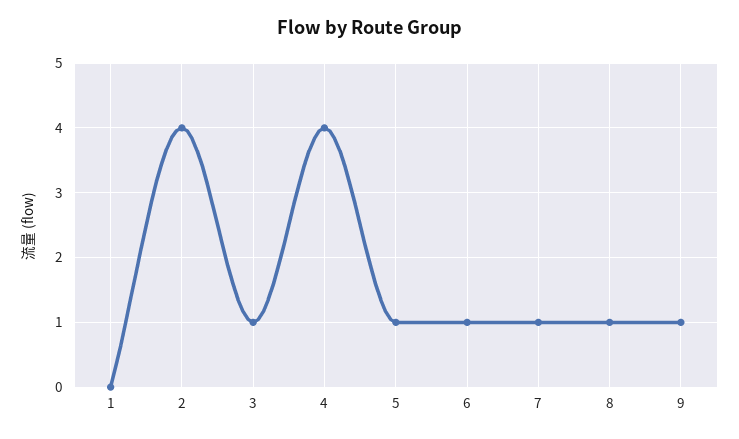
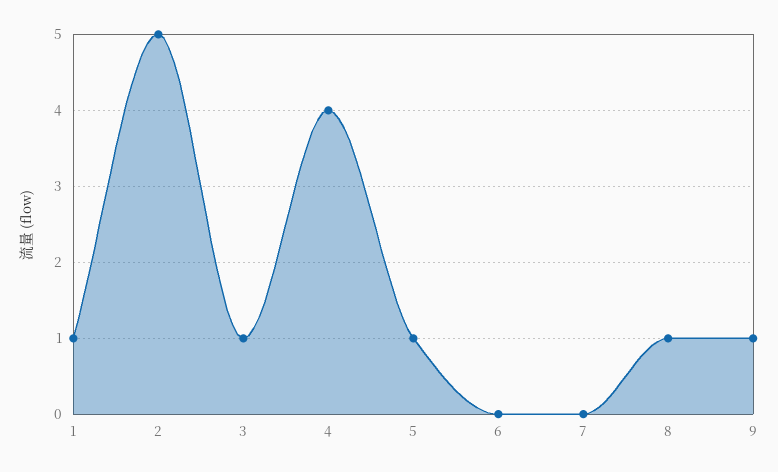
  {
-   "1": 0,
+   "1": 1,
-   "2": 4,
+   "2": 5,
    "3": 1,
    "4": 4,
    "5": 1,
-   "6": 1,
+   "6": 0,
-   "7": 1,
+   "7": 0,
    "8": 1,
    "9": 1
  }

